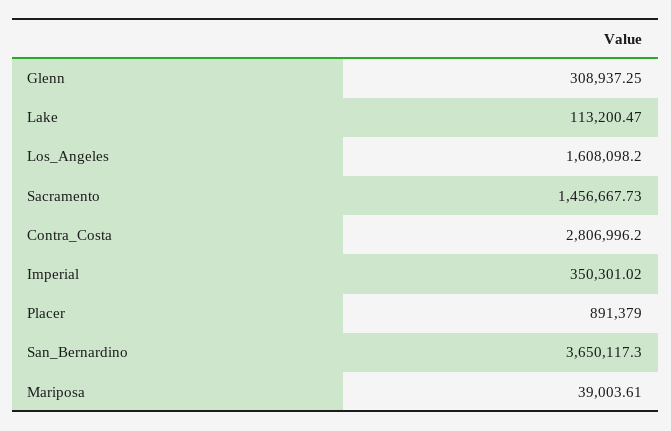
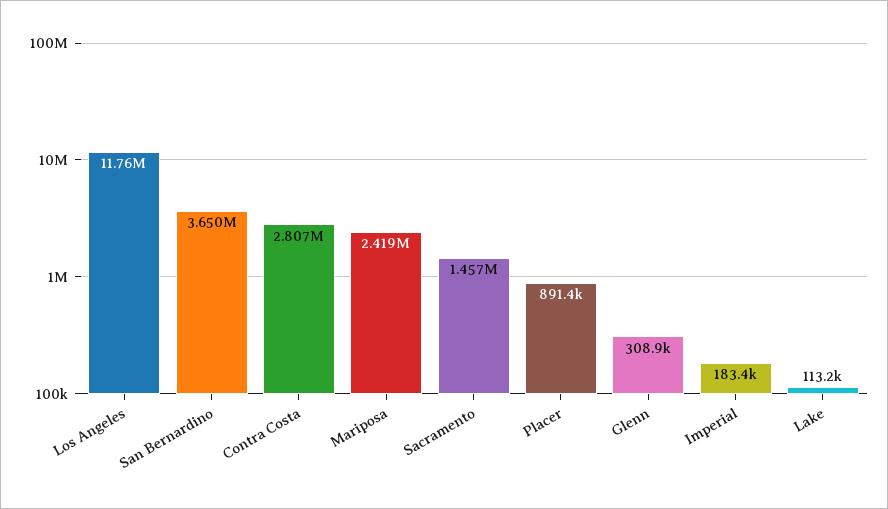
  {
    "Glenn": 308937.25,
    "Lake": 113200.47,
-   "Los_Angeles": 1608098.2,
+   "Los_Angeles": 11760000,
    "Sacramento": 1456667.73,
    "Contra_Costa": 2806996.2,
-   "Imperial": 350301.02,
+   "Imperial": 183400,
    "Placer": 891379,
    "San_Bernardino": 3650117.3,
-   "Mariposa": 39003.61
+   "Mariposa": 2419000
  }

